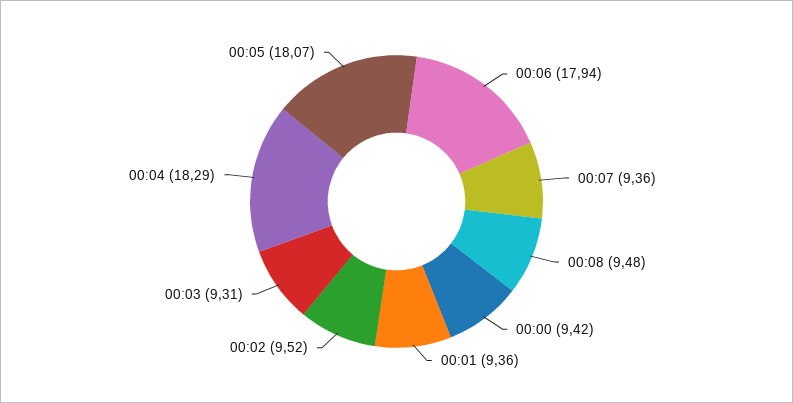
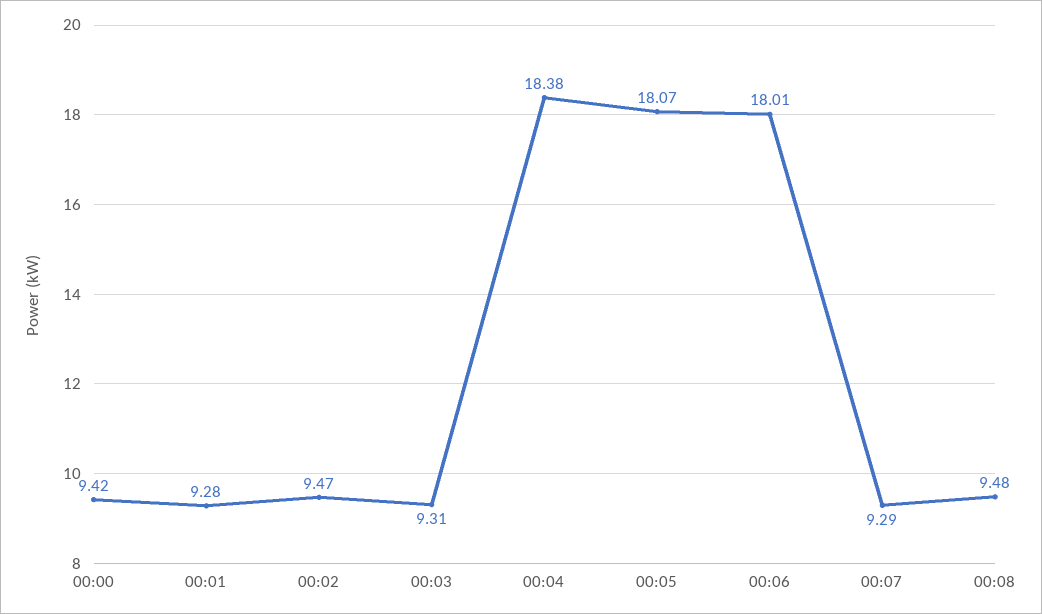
  {
-   "00:06": 17.94,
+   "00:06": 18.01,
-   "00:07": 9.36,
+   "00:07": 9.29,
    "00:08": 9.48,
    "00:00": 9.42,
-   "00:01": 9.36,
+   "00:01": 9.28,
-   "00:02": 9.52,
+   "00:02": 9.47,
    "00:03": 9.31,
-   "00:04": 18.29,
+   "00:04": 18.38,
    "00:05": 18.07
  }

